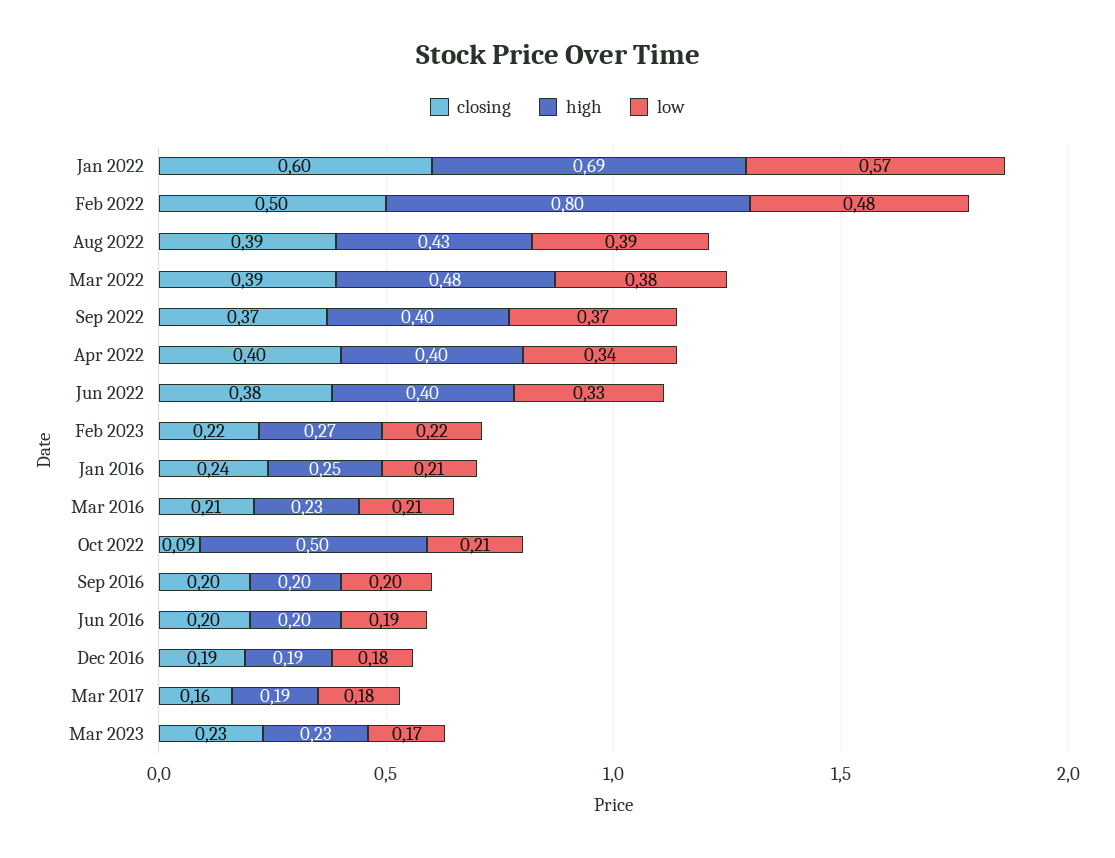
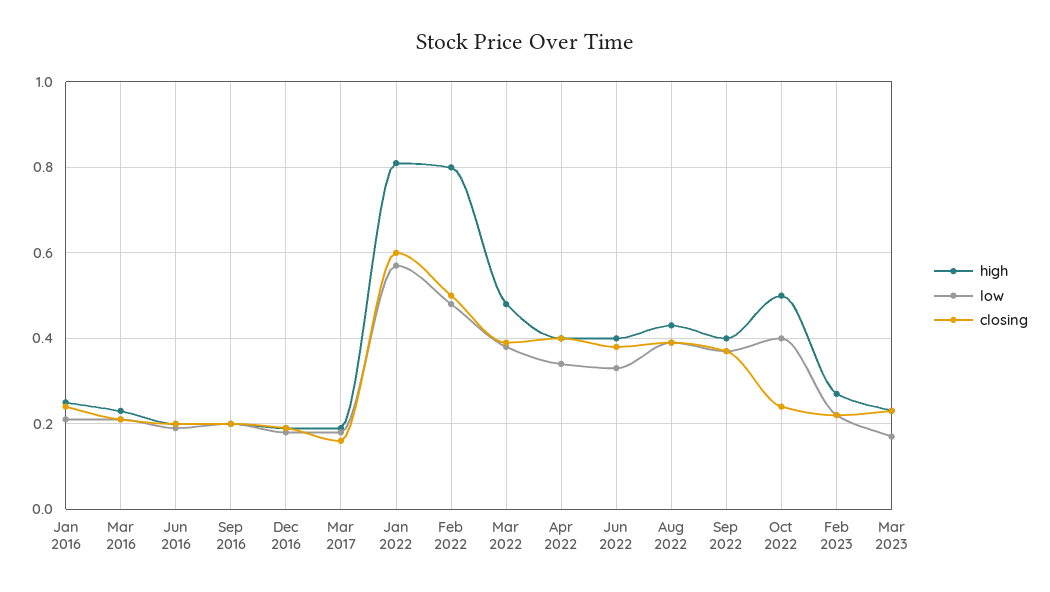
  {
    "closing": {
      "Jan 2022": 0.6,
      "Feb 2022": 0.5,
      "Aug 2022": 0.39,
      "Mar 2022": 0.39,
      "Sep 2022": 0.37,
      "Apr 2022": 0.4,
      "Jun 2022": 0.38,
      "Feb 2023": 0.22,
      "Jan 2016": 0.24,
      "Mar 2016": 0.21,
-     "Oct 2022": 0.09,
+     "Oct 2022": 0.25,
      "Sep 2016": 0.2,
      "Jun 2016": 0.2,
      "Dec 2016": 0.19,
      "Mar 2017": 0.16,
      "Mar 2023": 0.23
    },
    "high": {
-     "Jan 2022": 0.69,
+     "Jan 2022": 0.8,
      "Feb 2022": 0.8,
      "Aug 2022": 0.43,
      "Mar 2022": 0.48,
      "Sep 2022": 0.4,
      "Apr 2022": 0.4,
      "Jun 2022": 0.4,
      "Feb 2023": 0.27,
      "Jan 2016": 0.25,
      "Mar 2016": 0.23,
      "Oct 2022": 0.5,
      "Sep 2016": 0.2,
      "Jun 2016": 0.2,
      "Dec 2016": 0.19,
      "Mar 2017": 0.19,
      "Mar 2023": 0.23
    },
    "low": {
      "Jan 2022": 0.57,
      "Feb 2022": 0.48,
      "Aug 2022": 0.39,
      "Mar 2022": 0.38,
      "Sep 2022": 0.37,
      "Apr 2022": 0.34,
      "Jun 2022": 0.33,
      "Feb 2023": 0.22,
      "Jan 2016": 0.21,
      "Mar 2016": 0.21,
-     "Oct 2022": 0.21,
+     "Oct 2022": 0.4,
      "Sep 2016": 0.2,
      "Jun 2016": 0.19,
      "Dec 2016": 0.18,
      "Mar 2017": 0.18,
      "Mar 2023": 0.17
    }
  }

